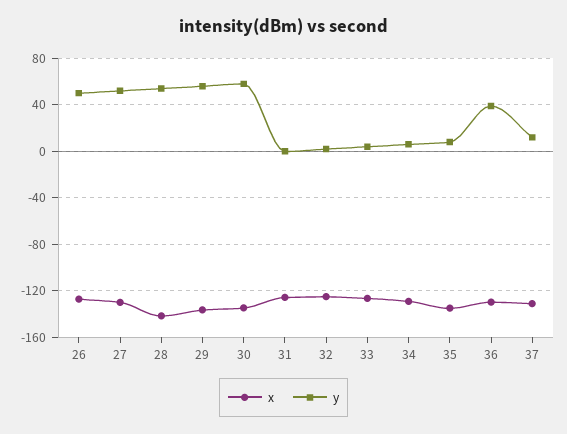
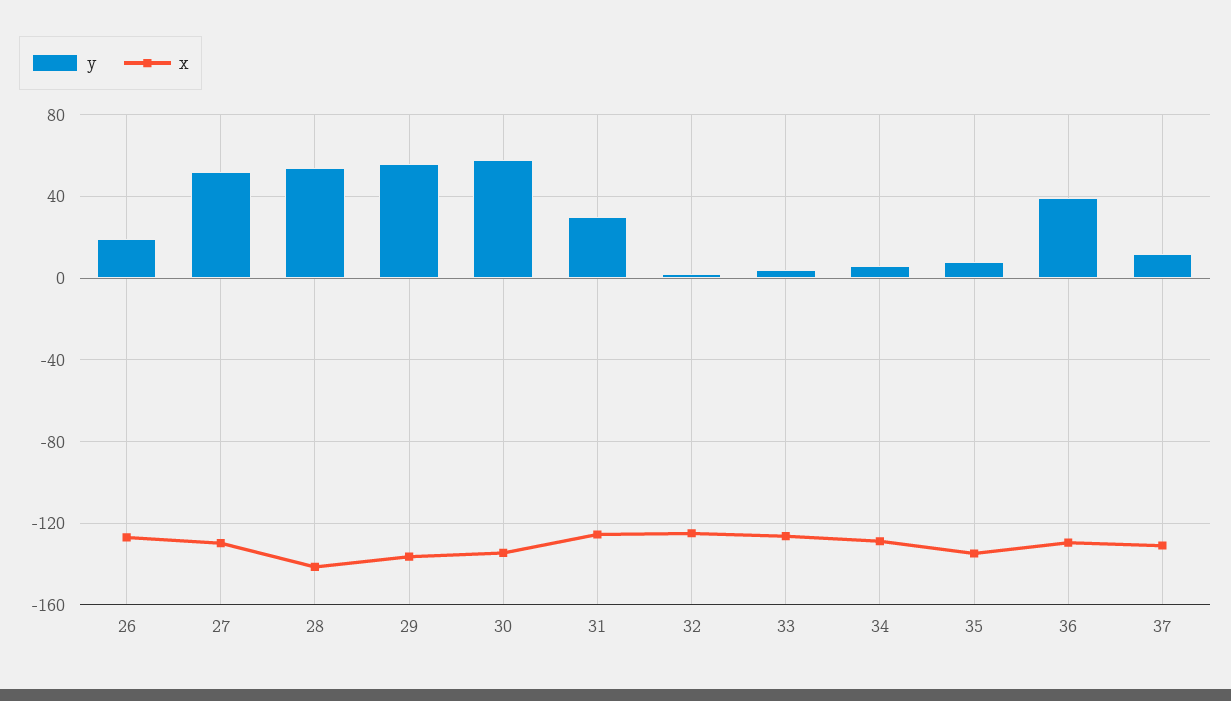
  {
    "x": {
      "26": -125,
      "27": -130,
      "28": -140,
      "29": -135,
      "30": -135,
      "31": -125,
      "32": -125,
      "33": -125,
      "34": -130,
      "35": -135,
      "36": -130,
      "37": -130
    },
    "y": {
-     "26": 50,
+     "26": 20,
      "27": 50,
      "28": 55,
      "29": 55,
      "30": 60,
-     "31": 0,
+     "31": 30,
      "32": 0,
      "33": 5,
      "34": 5,
      "35": 10,
      "36": 40,
      "37": 10
    }
  }

